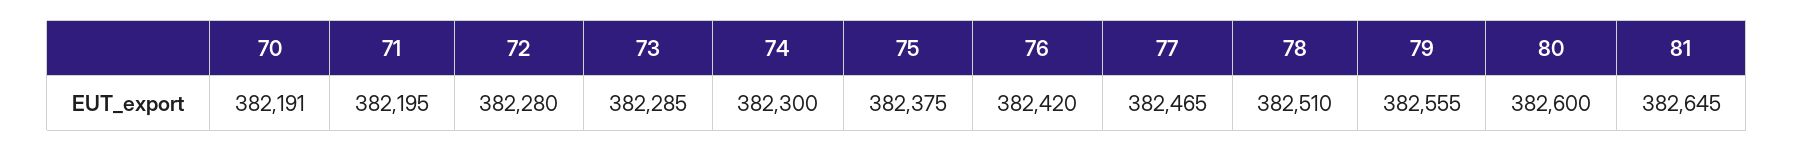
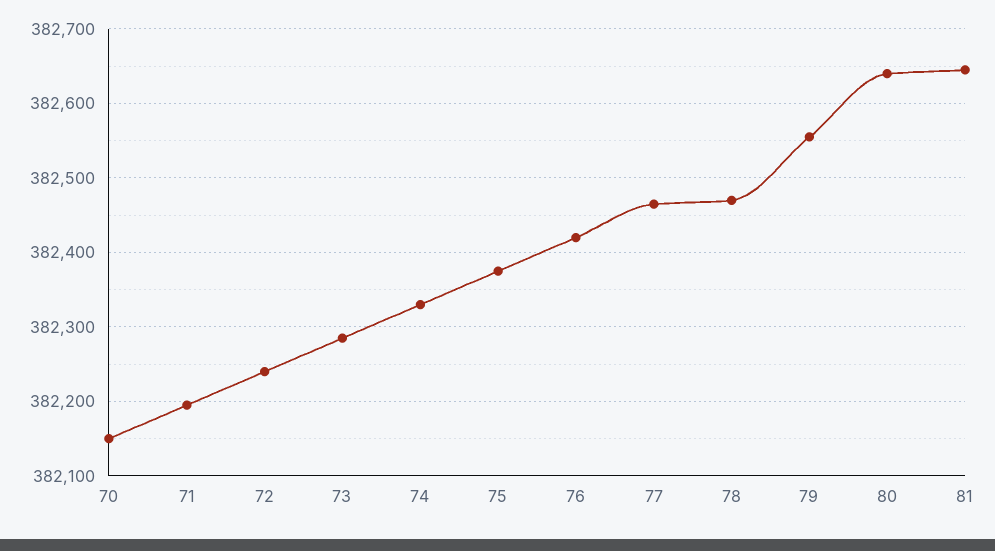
  {
-   "70": 382191,
+   "70": 382150,
    "71": 382195,
-   "72": 382280,
+   "72": 382240,
    "73": 382285,
-   "74": 382300,
+   "74": 382330,
    "75": 382375,
    "76": 382420,
    "77": 382465,
-   "78": 382510,
+   "78": 382470,
    "79": 382555,
-   "80": 382600,
+   "80": 382640,
    "81": 382645
  }

